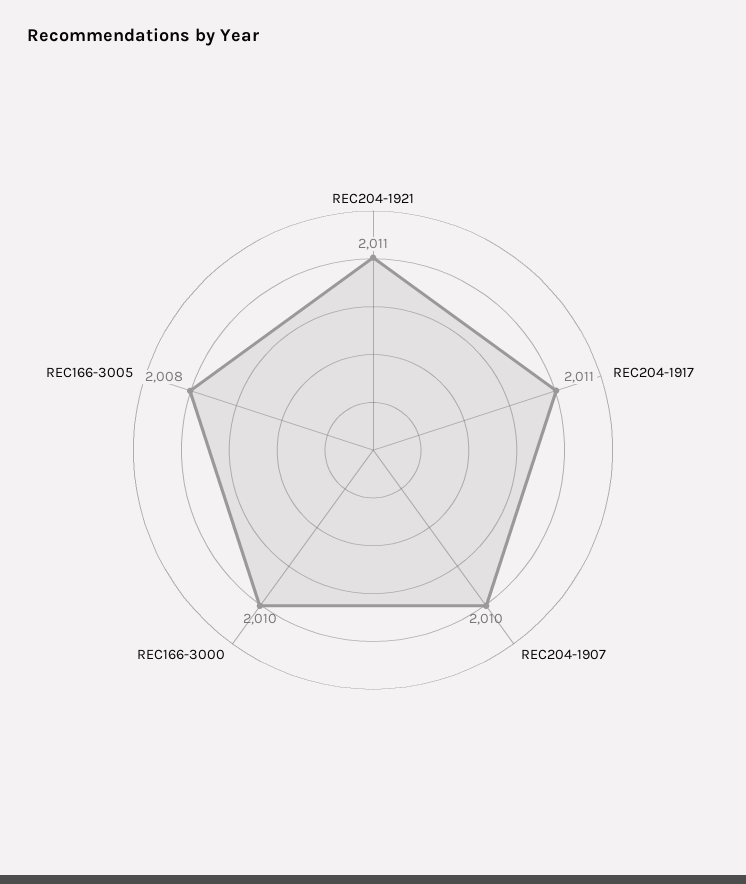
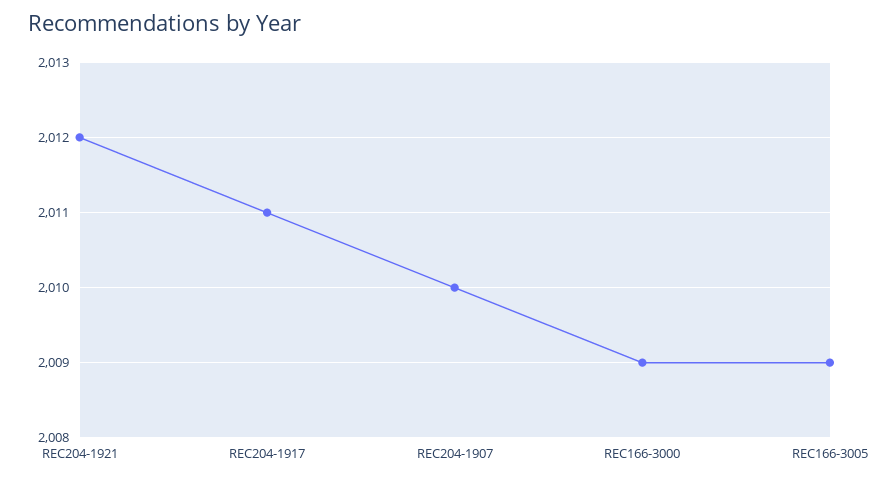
  {
-   "REC204-1921": 2011,
+   "REC204-1921": 2012,
    "REC204-1917": 2011,
    "REC204-1907": 2010,
-   "REC166-3000": 2010,
+   "REC166-3000": 2009,
-   "REC166-3005": 2008
+   "REC166-3005": 2009
  }

